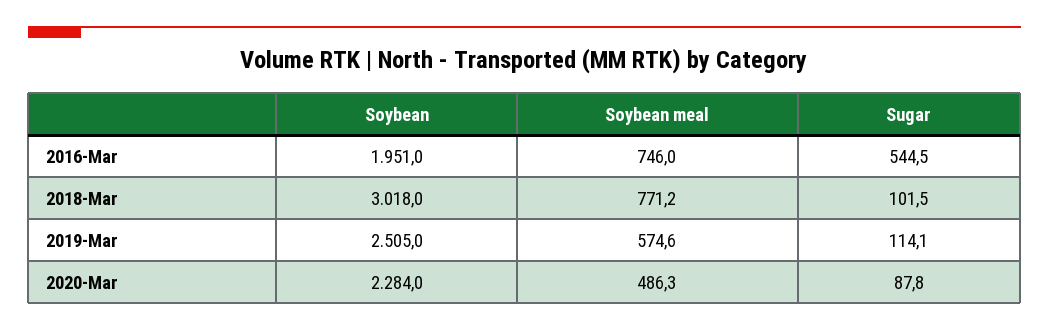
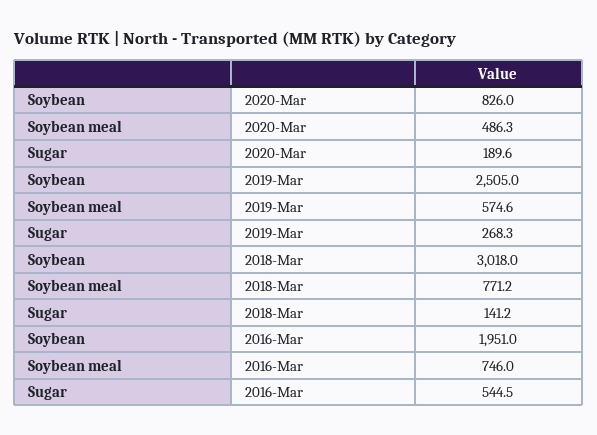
  {
    "Soybean": {
      "2016-Mar": 1951,
      "2018-Mar": 3018,
      "2019-Mar": 2505,
-     "2020-Mar": 2284
+     "2020-Mar": 826
    },
    "Soybean meal": {
      "2016-Mar": 746,
      "2018-Mar": 771.2,
      "2019-Mar": 574.6,
      "2020-Mar": 486.3
    },
    "Sugar": {
      "2016-Mar": 544.5,
-     "2018-Mar": 101.5,
+     "2018-Mar": 141.2,
-     "2019-Mar": 114.1,
+     "2019-Mar": 268.3,
-     "2020-Mar": 87.8
+     "2020-Mar": 189.6
    }
  }

